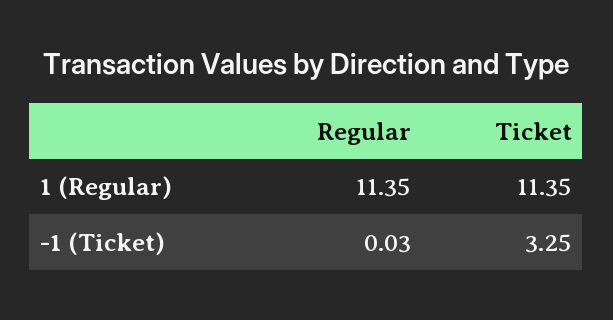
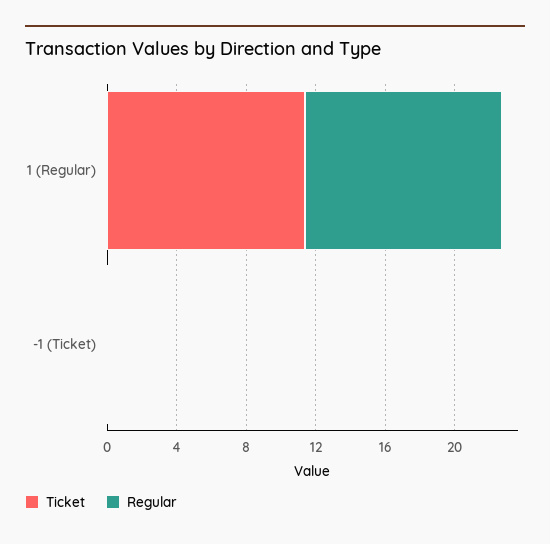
  {
    "Regular": {
      "1 (Regular)": 11.35,
      "-1 (Ticket)": 0.03
    },
    "Ticket": {
      "1 (Regular)": 11.35,
-     "-1 (Ticket)": 3.25
+     "-1 (Ticket)": 0
    }
  }

